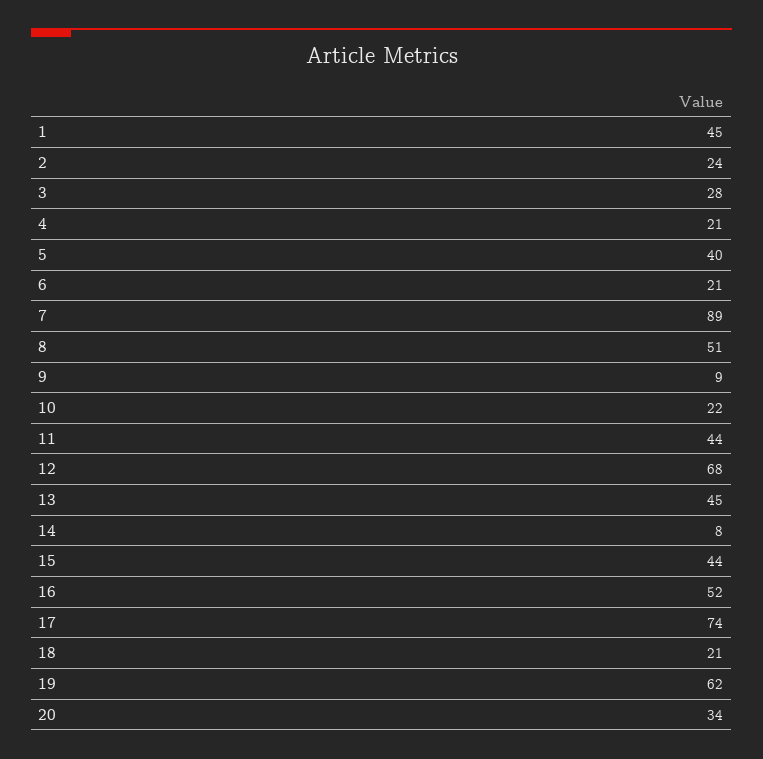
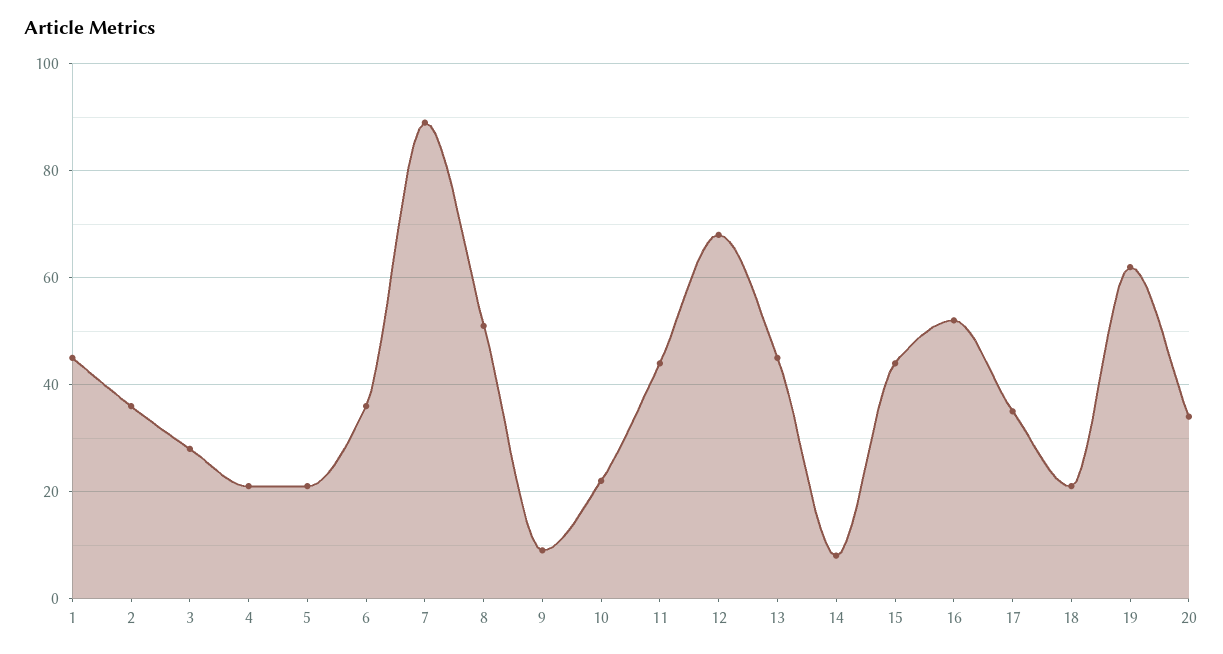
  {
    "1": 45,
-   "2": 24,
+   "2": 35,
    "3": 28,
    "4": 21,
-   "5": 40,
+   "5": 20,
-   "6": 21,
+   "6": 35,
    "7": 89,
    "8": 51,
    "9": 9,
    "10": 22,
    "11": 44,
    "12": 68,
    "13": 45,
    "14": 8,
    "15": 44,
    "16": 52,
-   "17": 74,
+   "17": 35,
    "18": 21,
    "19": 62,
    "20": 34
  }

